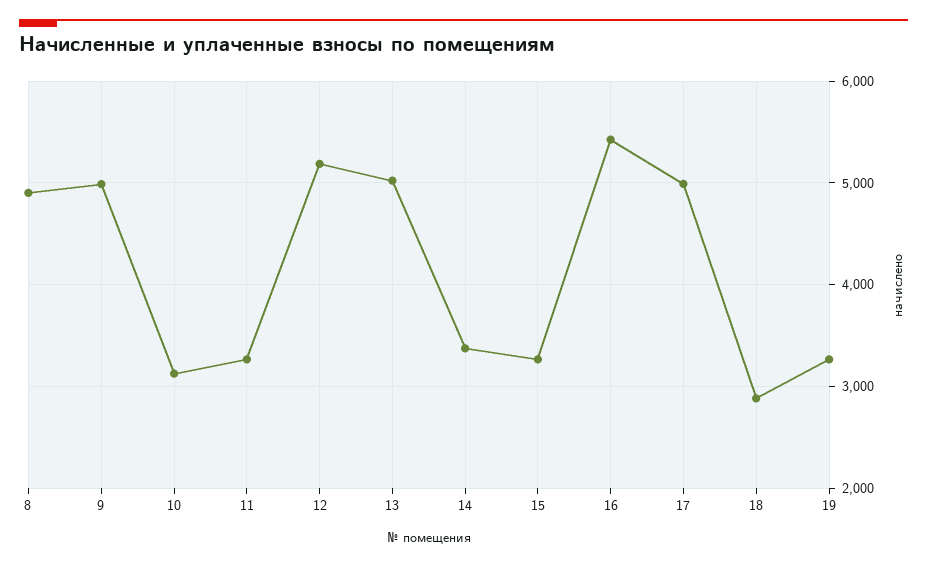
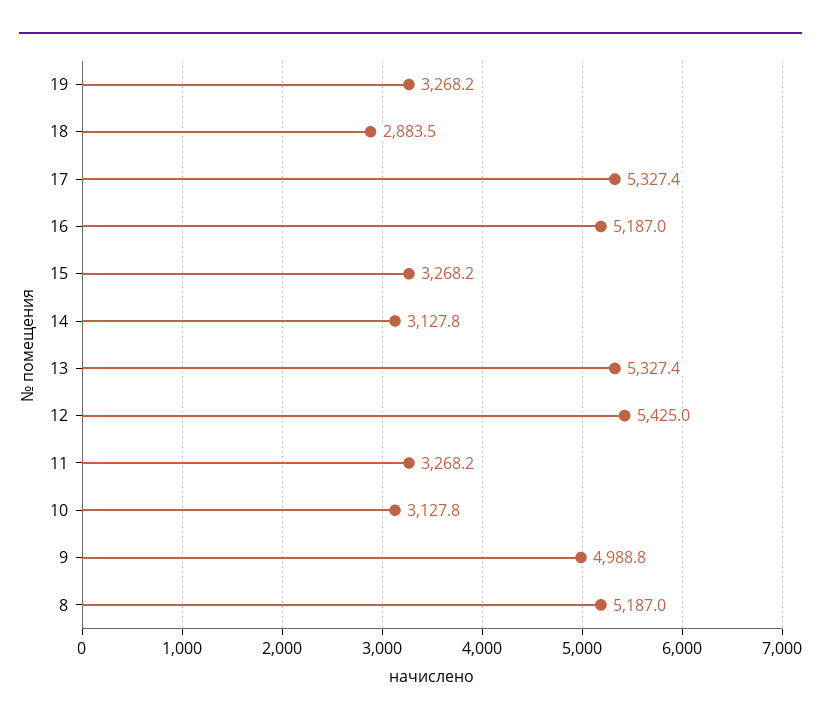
  {
-   "8": 4900,
+   "8": 5187,
    "9": 4988.8,
    "10": 3127.8,
    "11": 3268.2,
-   "12": 5200,
+   "12": 5425,
-   "13": 5000,
+   "13": 5327.4,
-   "14": 3400,
+   "14": 3127.8,
    "15": 3268.2,
-   "16": 5400,
+   "16": 5187,
-   "17": 5000,
+   "17": 5327.4,
    "18": 2883.5,
    "19": 3268.2
  }

